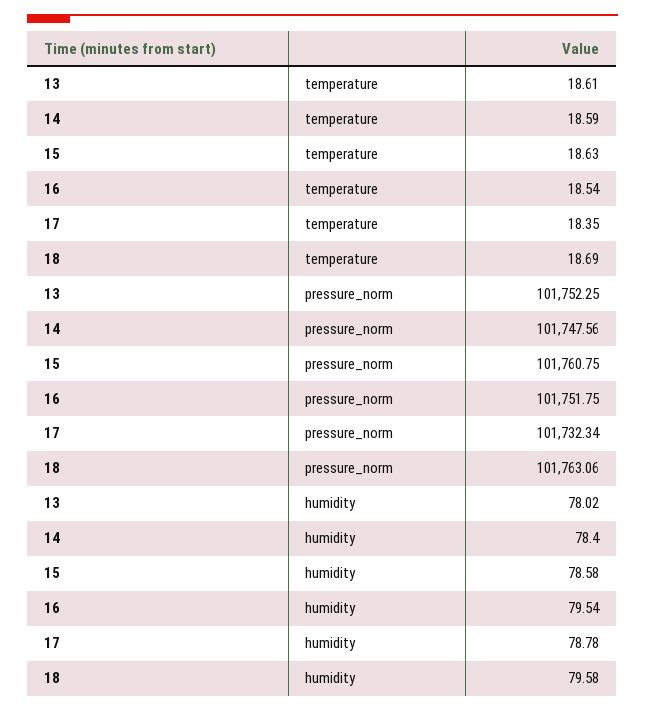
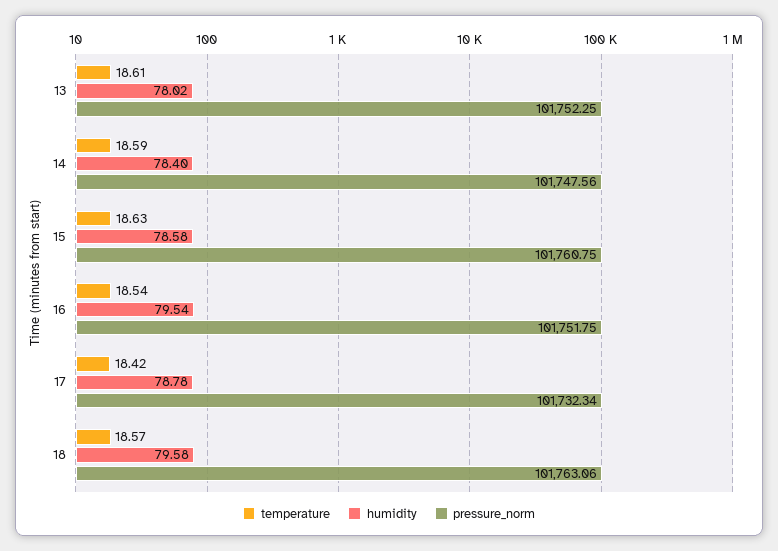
  {
    "temperature": {
      "13": 18.61,
      "14": 18.59,
      "15": 18.63,
      "16": 18.54,
-     "17": 18.35,
+     "17": 18.42,
-     "18": 18.69
+     "18": 18.57
    },
    "pressure_norm": {
      "13": 101752.25,
      "14": 101747.56,
      "15": 101760.75,
      "16": 101751.75,
      "17": 101732.34,
      "18": 101763.06
    },
    "humidity": {
      "13": 78.02,
      "14": 78.4,
      "15": 78.58,
      "16": 79.54,
      "17": 78.78,
      "18": 79.58
    }
  }

